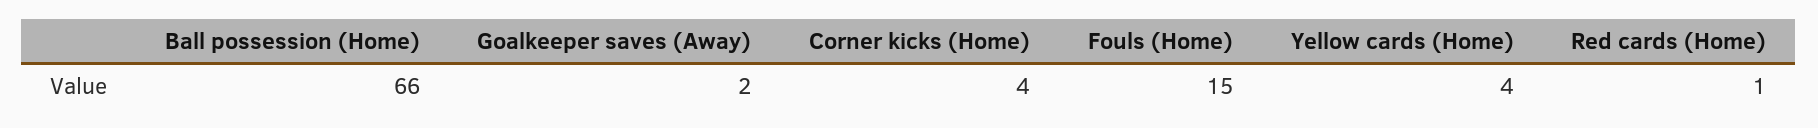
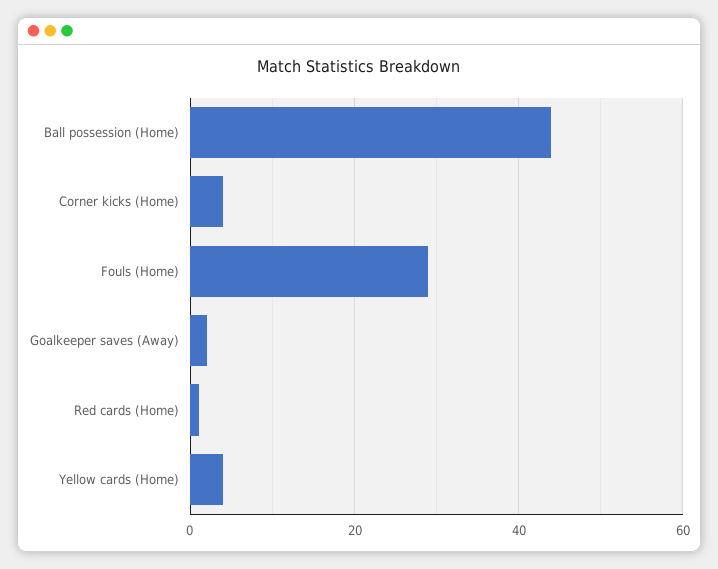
  {
-   "Ball possession (Home)": 66,
+   "Ball possession (Home)": 45,
    "Goalkeeper saves (Away)": 2,
    "Corner kicks (Home)": 4,
-   "Fouls (Home)": 15,
+   "Fouls (Home)": 30,
    "Yellow cards (Home)": 4,
    "Red cards (Home)": 1
  }

